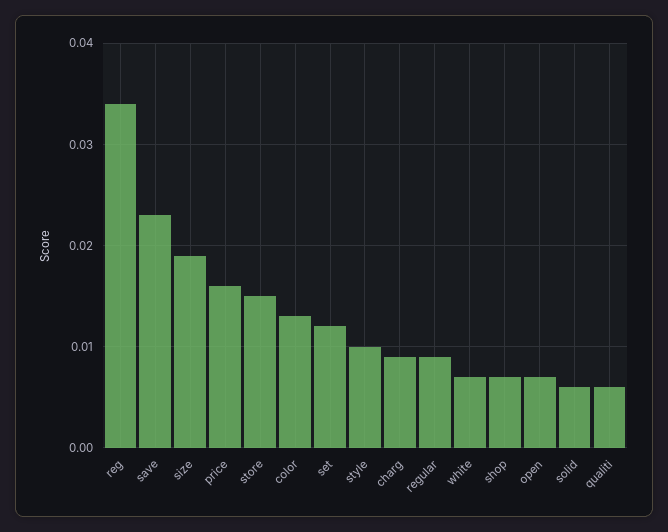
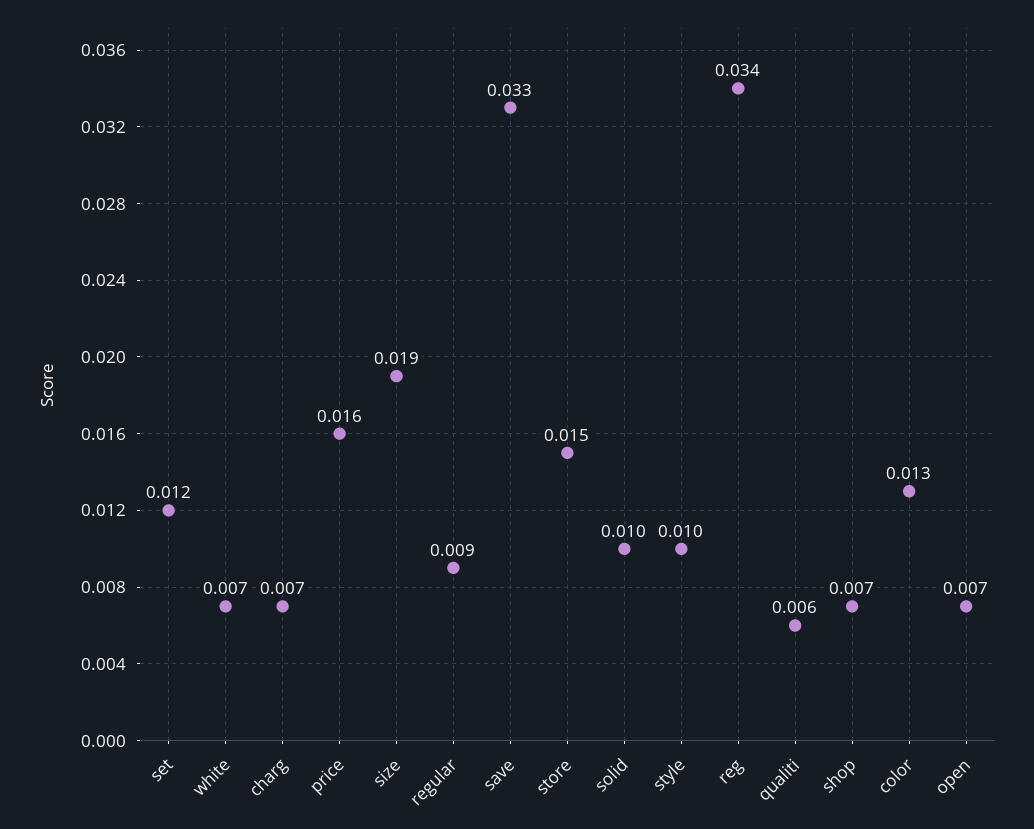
  {
    "reg": 0.034,
-   "save": 0.023,
+   "save": 0.033,
    "size": 0.019,
    "price": 0.016,
    "store": 0.015,
    "color": 0.013,
    "set": 0.012,
    "style": 0.01,
-   "charg": 0.009,
+   "charg": 0.007,
    "regular": 0.009,
    "white": 0.007,
    "shop": 0.007,
    "open": 0.007,
-   "solid": 0.006,
+   "solid": 0.01,
    "qualiti": 0.006
  }

